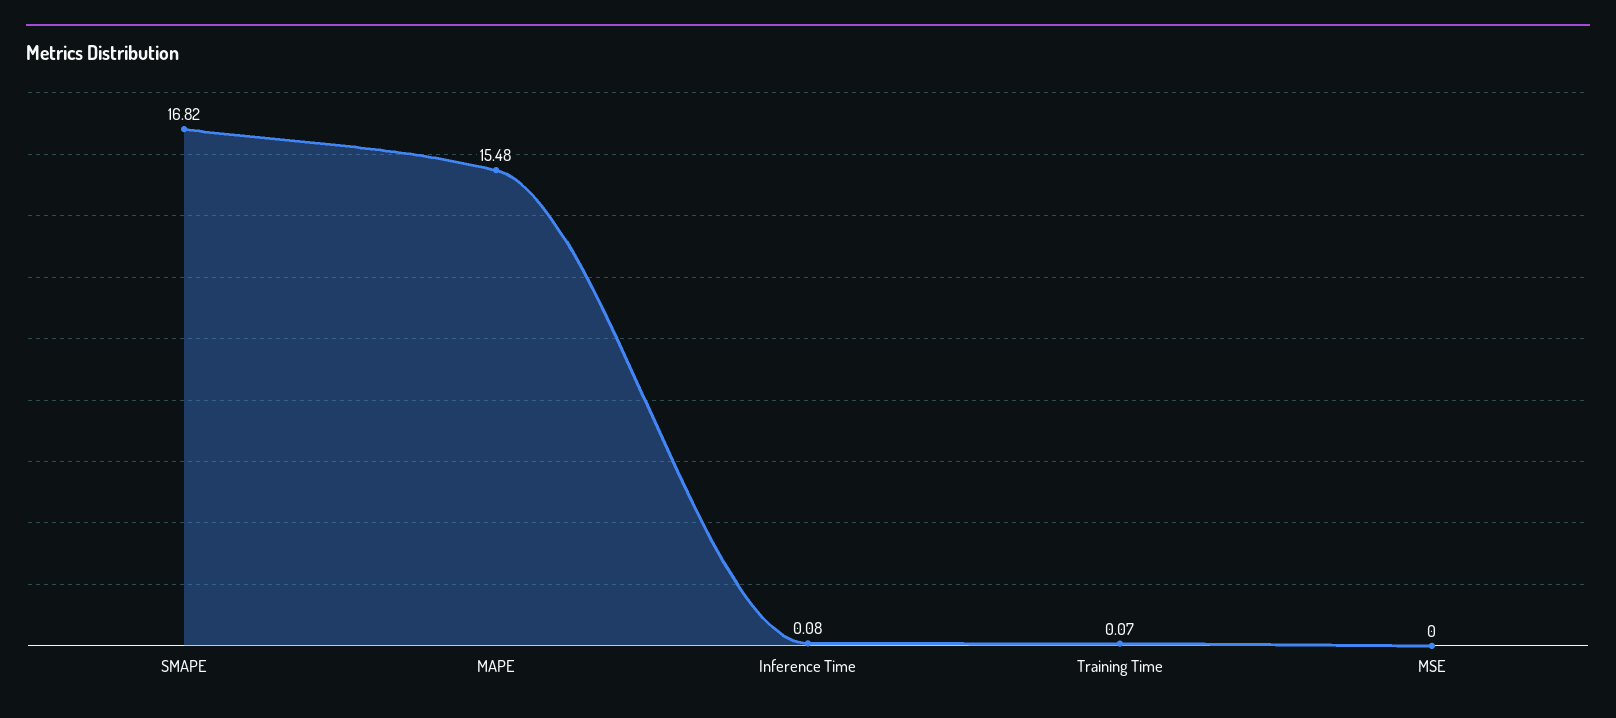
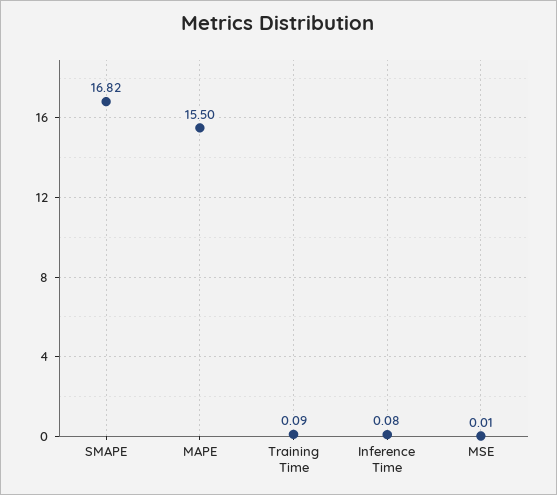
  {
    "SMAPE": 16.82,
-   "MAPE": 15.48,
+   "MAPE": 15.5,
    "Inference Time": 0.08,
-   "Training Time": 0.07,
+   "Training Time": 0.09,
-   "MSE": 0
+   "MSE": 0.01
  }

